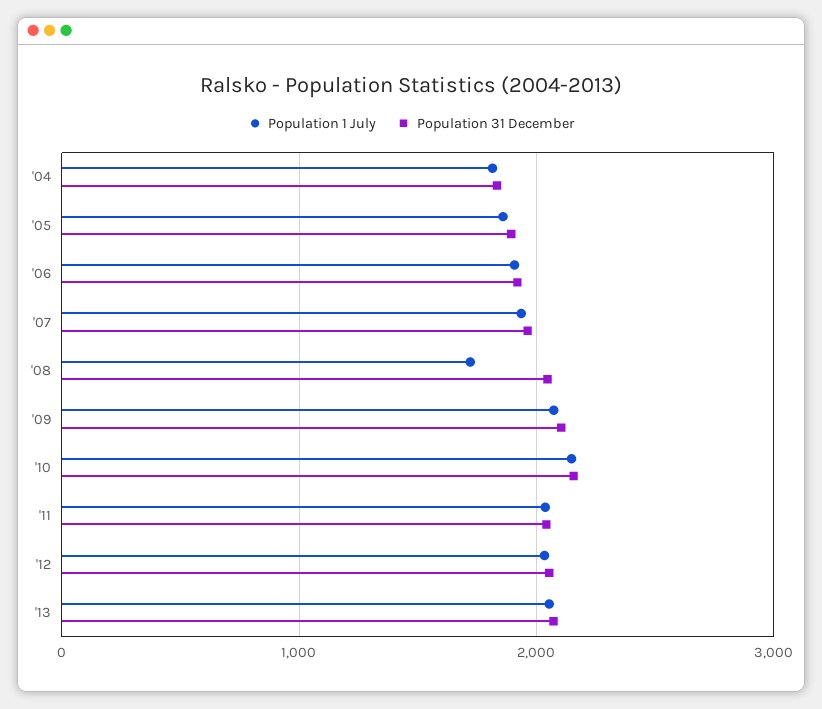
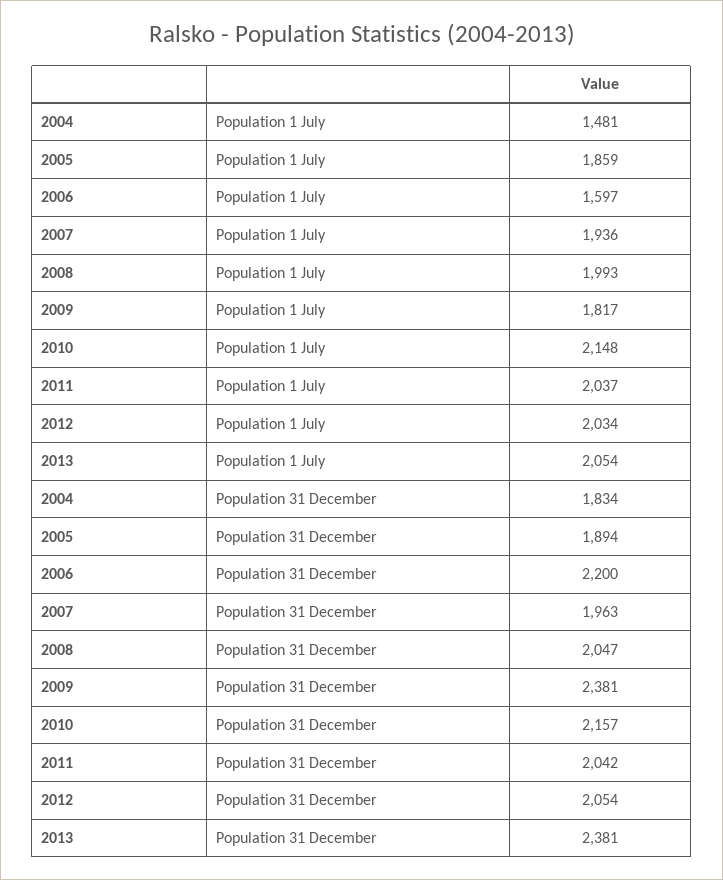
  {
    "Population 1 July": {
-     "'04": 1800,
+     "'04": 1481,
      "'05": 1859,
-     "'06": 1900,
+     "'06": 1597,
      "'07": 1936,
-     "'08": 1700,
+     "'08": 1993,
-     "'09": 2100,
+     "'09": 1817,
      "'10": 2148,
      "'11": 2037,
      "'12": 2034,
      "'13": 2054
    },
    "Population 31 December": {
      "'04": 1834,
      "'05": 1894,
-     "'06": 1900,
+     "'06": 2200,
      "'07": 1963,
      "'08": 2047,
-     "'09": 2100,
+     "'09": 2381,
      "'10": 2157,
      "'11": 2042,
      "'12": 2054,
-     "'13": 2100
+     "'13": 2381
    }
  }

